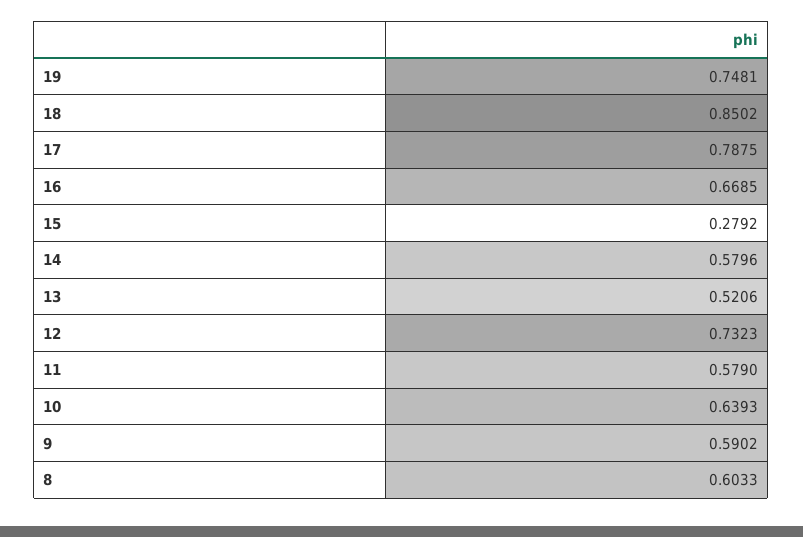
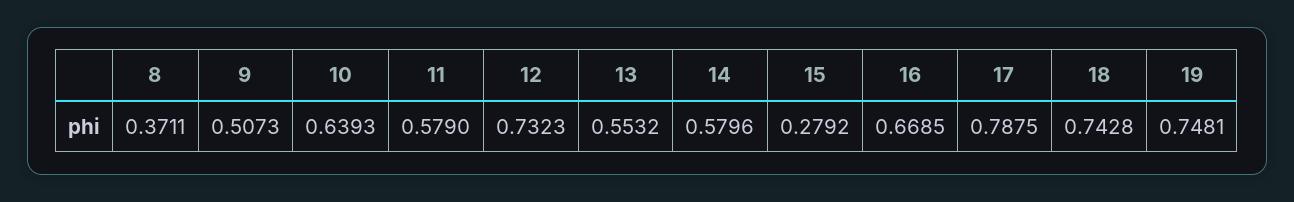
  {
    "19": 0.7481,
-   "18": 0.8502,
+   "18": 0.7428,
    "17": 0.7875,
    "16": 0.6685,
    "15": 0.2792,
    "14": 0.5796,
-   "13": 0.5206,
+   "13": 0.5532,
    "12": 0.7323,
    "11": 0.579,
    "10": 0.6393,
-   "9": 0.5902,
+   "9": 0.5073,
-   "8": 0.6033
+   "8": 0.3711
  }

